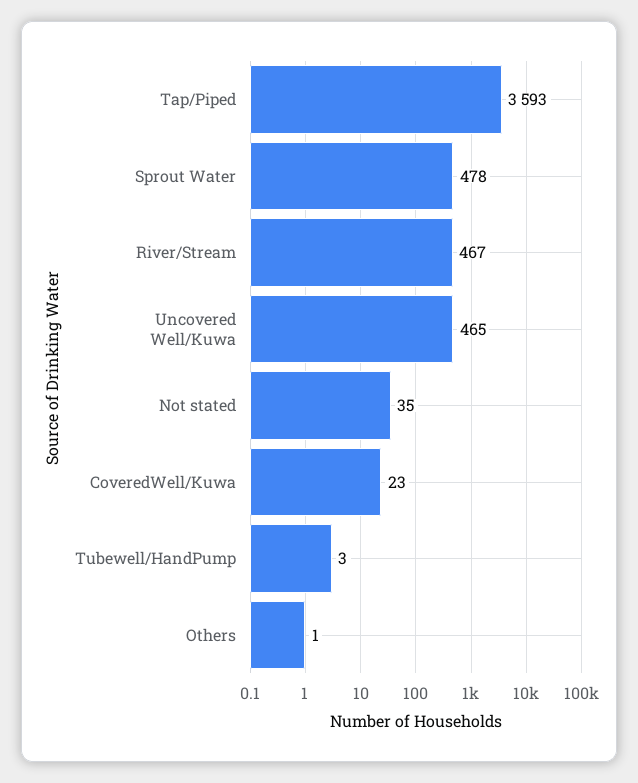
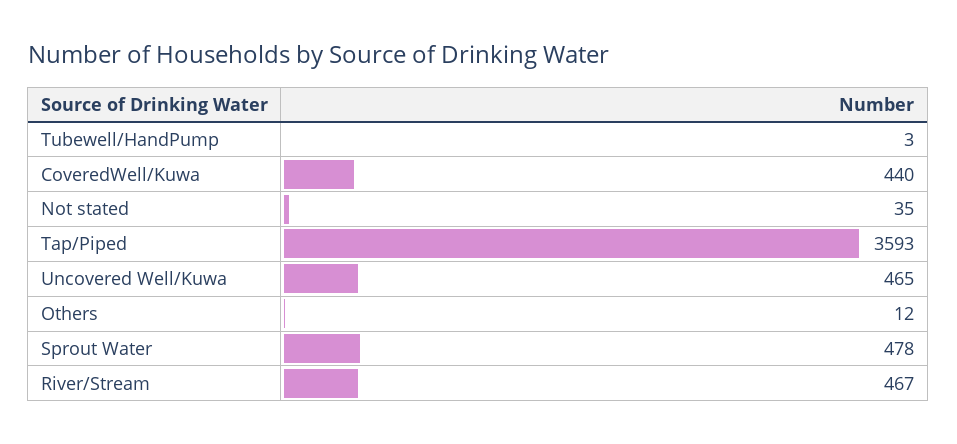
  {
    "Tap/Piped": 3593,
    "Sprout Water": 478,
    "River/Stream": 467,
    "Uncovered Well/Kuwa": 465,
    "Not stated": 35,
-   "CoveredWell/Kuwa": 23,
+   "CoveredWell/Kuwa": 440,
    "Tubewell/HandPump": 3,
-   "Others": 1
+   "Others": 12
  }

